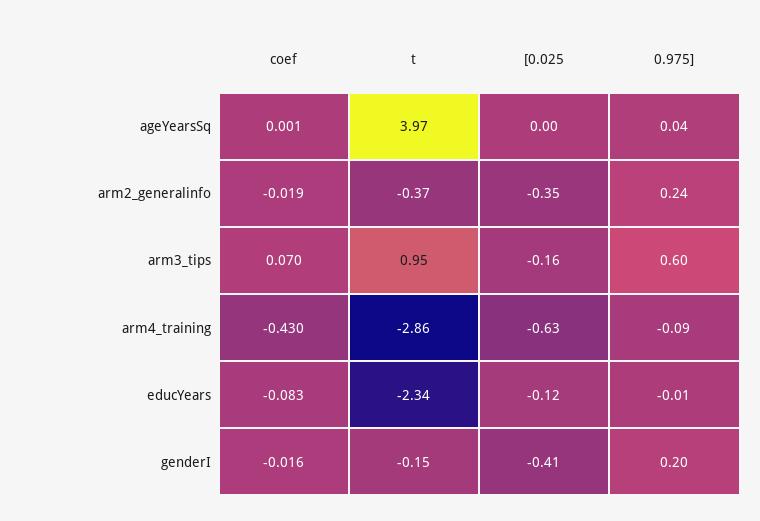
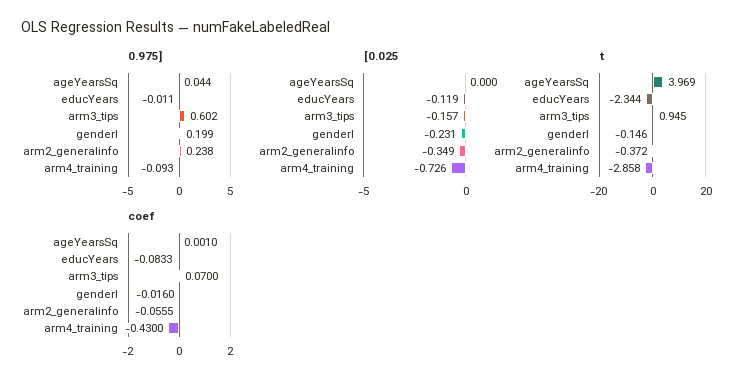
  {
    "coef": {
      "ageYearsSq": 0.001,
-     "arm2_generalinfo": -0.019,
+     "arm2_generalinfo": -0.0555,
      "arm3_tips": 0.07,
      "arm4_training": -0.43,
      "educYears": -0.0833,
      "genderI": -0.016
    },
    "t": {
      "ageYearsSq": 3.969,
      "arm2_generalinfo": -0.372,
      "arm3_tips": 0.945,
      "arm4_training": -2.858,
      "educYears": -2.344,
      "genderI": -0.146
    },
    "[0.025": {
      "ageYearsSq": 0,
      "arm2_generalinfo": -0.349,
      "arm3_tips": -0.157,
-     "arm4_training": -0.63,
+     "arm4_training": -0.726,
      "educYears": -0.119,
-     "genderI": -0.41
+     "genderI": -0.231
    },
    "0.975]": {
      "ageYearsSq": 0.044,
      "arm2_generalinfo": 0.238,
      "arm3_tips": 0.602,
      "arm4_training": -0.093,
      "educYears": -0.011,
      "genderI": 0.199
    }
  }

